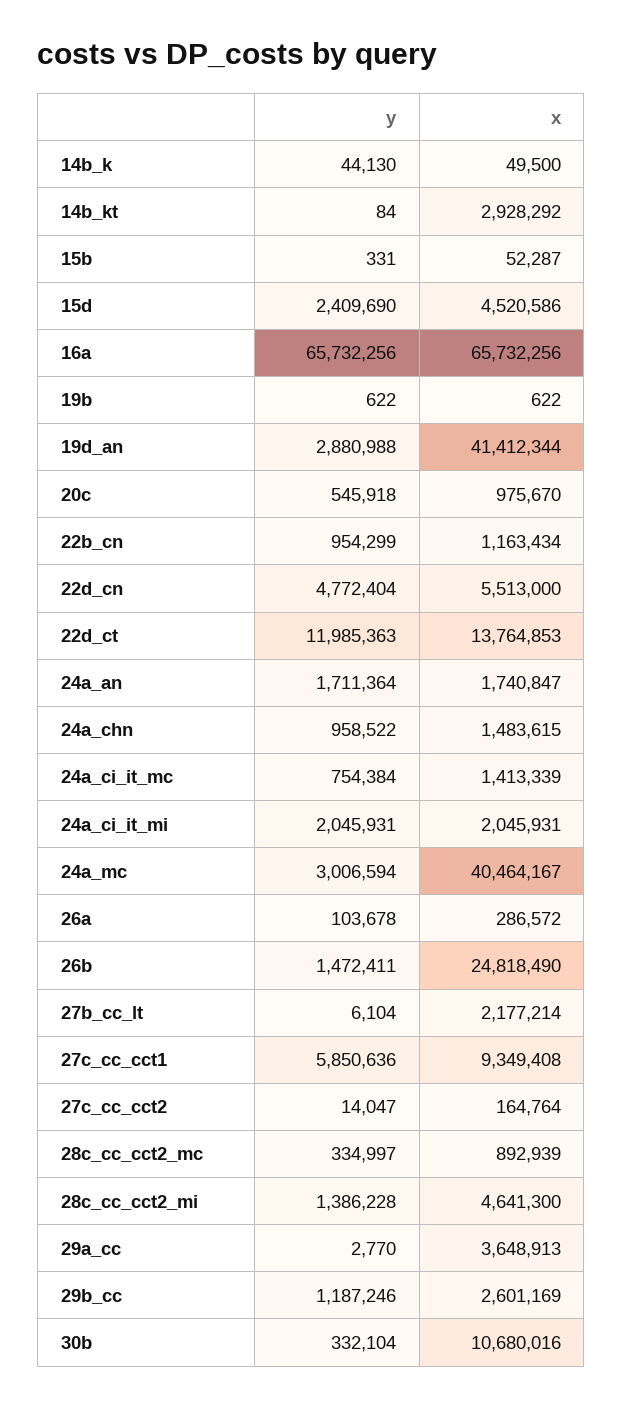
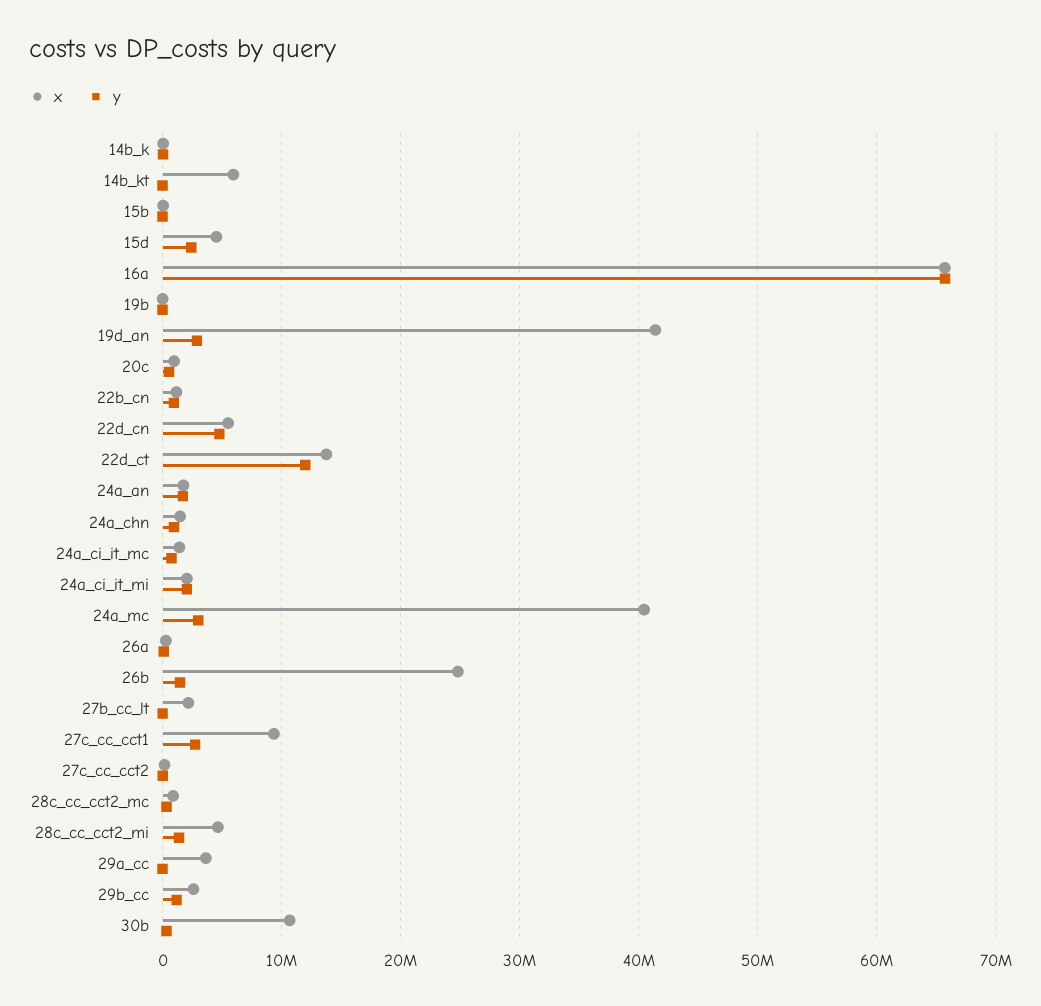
  {
    "y": {
      "14b_k": 44130,
      "14b_kt": 84,
      "15b": 331,
      "15d": 2409690,
      "16a": 65732256,
      "19b": 622,
      "19d_an": 2880988,
      "20c": 545918,
      "22b_cn": 954299,
      "22d_cn": 4772404,
      "22d_ct": 11985363,
      "24a_an": 1711364,
      "24a_chn": 958522,
      "24a_ci_it_mc": 754384,
      "24a_ci_it_mi": 2045931,
      "24a_mc": 3006594,
      "26a": 103678,
      "26b": 1472411,
      "27b_cc_lt": 6104,
-     "27c_cc_cct1": 5850636,
+     "27c_cc_cct1": 3000000,
      "27c_cc_cct2": 14047,
      "28c_cc_cct2_mc": 334997,
      "28c_cc_cct2_mi": 1386228,
      "29a_cc": 2770,
      "29b_cc": 1187246,
      "30b": 332104
    },
    "x": {
      "14b_k": 49500,
-     "14b_kt": 2928292,
+     "14b_kt": 6000000,
      "15b": 52287,
      "15d": 4520586,
      "16a": 65732256,
      "19b": 622,
      "19d_an": 41412344,
      "20c": 975670,
      "22b_cn": 1163434,
      "22d_cn": 5513000,
      "22d_ct": 13764853,
      "24a_an": 1740847,
      "24a_chn": 1483615,
      "24a_ci_it_mc": 1413339,
      "24a_ci_it_mi": 2045931,
      "24a_mc": 40464167,
      "26a": 286572,
      "26b": 24818490,
      "27b_cc_lt": 2177214,
      "27c_cc_cct1": 9349408,
      "27c_cc_cct2": 164764,
      "28c_cc_cct2_mc": 892939,
      "28c_cc_cct2_mi": 4641300,
      "29a_cc": 3648913,
      "29b_cc": 2601169,
      "30b": 10680016
    }
  }

